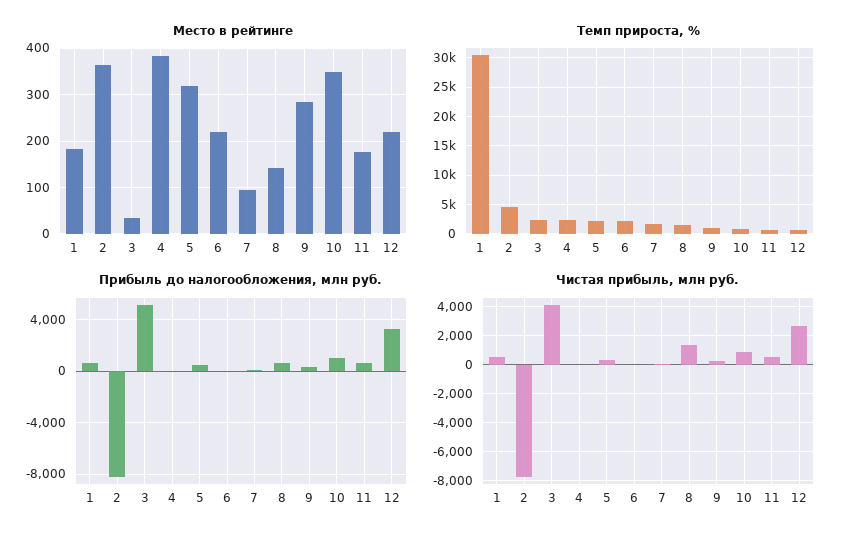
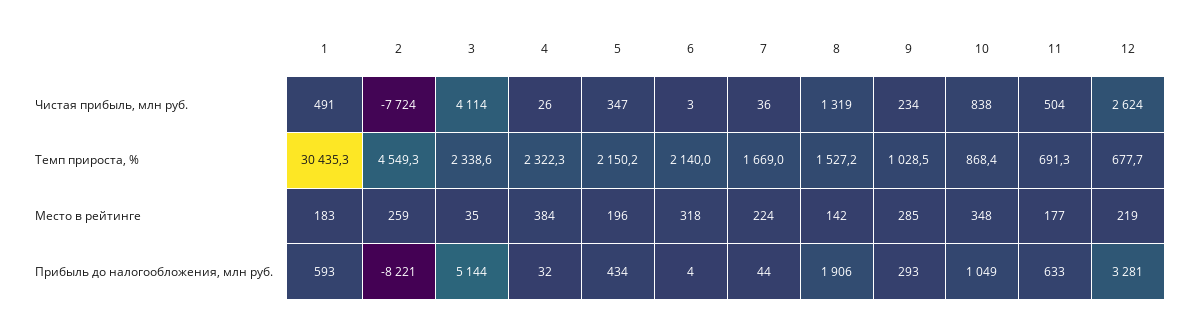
  {
    "Место в рейтинге": {
      "1": 183,
-     "2": 360,
+     "2": 259,
      "3": 35,
      "4": 384,
-     "5": 320,
+     "5": 196,
-     "6": 220,
+     "6": 318,
-     "7": 100,
+     "7": 224,
      "8": 142,
      "9": 285,
      "10": 348,
      "11": 177,
      "12": 219
    },
    "Темп прироста, %": {
      "1": 30435.3,
      "2": 4549.3,
      "3": 2338.6,
      "4": 2322.3,
      "5": 2150.2,
      "6": 2140,
      "7": 1669,
      "8": 1527.2,
      "9": 1028.5,
      "10": 868.4,
      "11": 691.3,
      "12": 677.7
    },
    "Прибыль до налогообложения, млн руб.": {
      "1": 593,
      "2": -8221,
      "3": 5144,
      "4": 32,
      "5": 434,
      "6": 4,
      "7": 44,
-     "8": 500,
+     "8": 1906,
      "9": 293,
      "10": 1049,
      "11": 633,
      "12": 3281
    },
    "Чистая прибыль, млн руб.": {
      "1": 491,
      "2": -7724,
      "3": 4114,
      "4": 26,
      "5": 347,
      "6": 3,
      "7": 36,
      "8": 1319,
      "9": 234,
      "10": 838,
      "11": 504,
      "12": 2624
    }
  }

